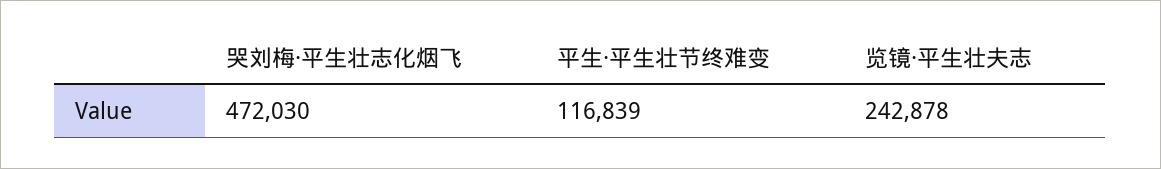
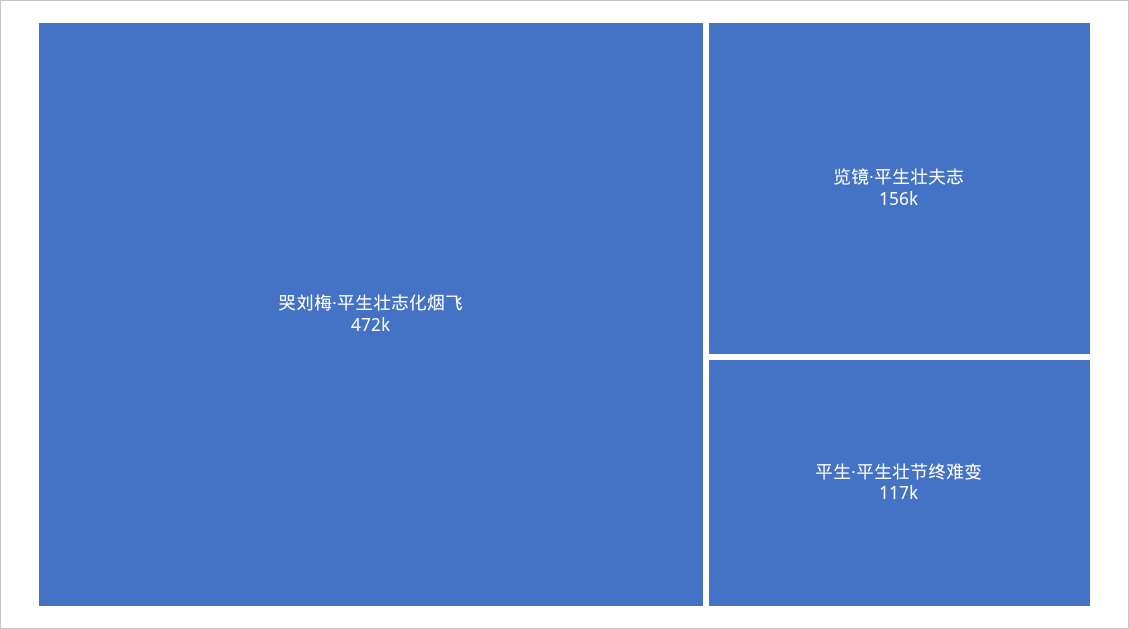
  {
    "哭刘梅·平生壮志化烟飞": 472030,
    "平生·平生壮节终难变": 116839,
-   "览镜·平生壮夫志": 242878
+   "览镜·平生壮夫志": 156000
  }

